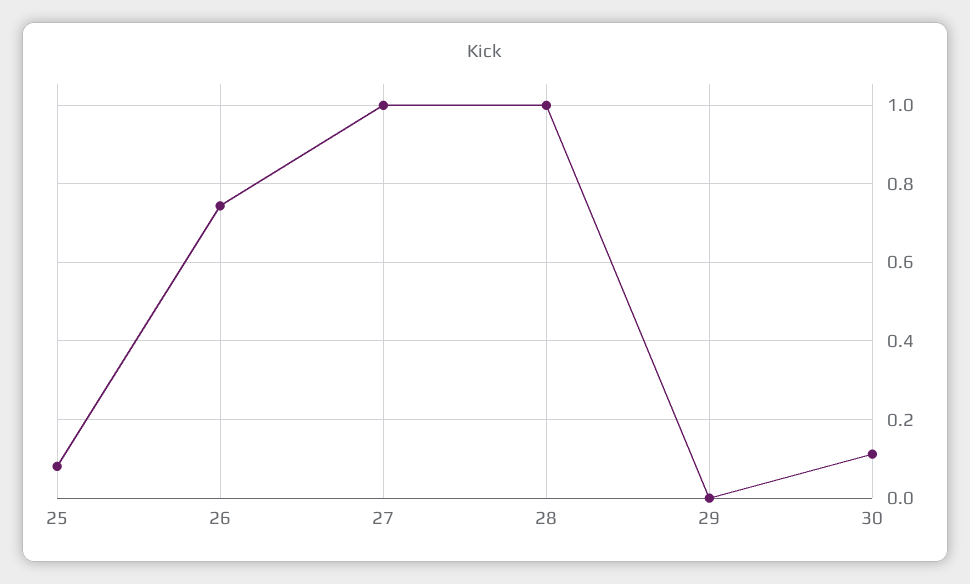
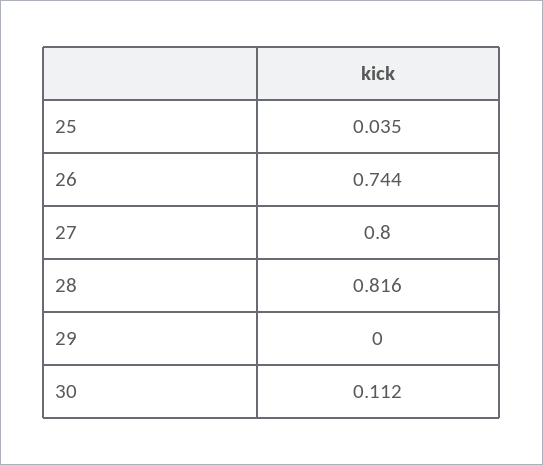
  {
-   "25": 0.08,
+   "25": 0.035,
    "26": 0.744,
-   "27": 1,
+   "27": 0.8,
-   "28": 1,
+   "28": 0.816,
    "29": 0,
    "30": 0.112
  }

